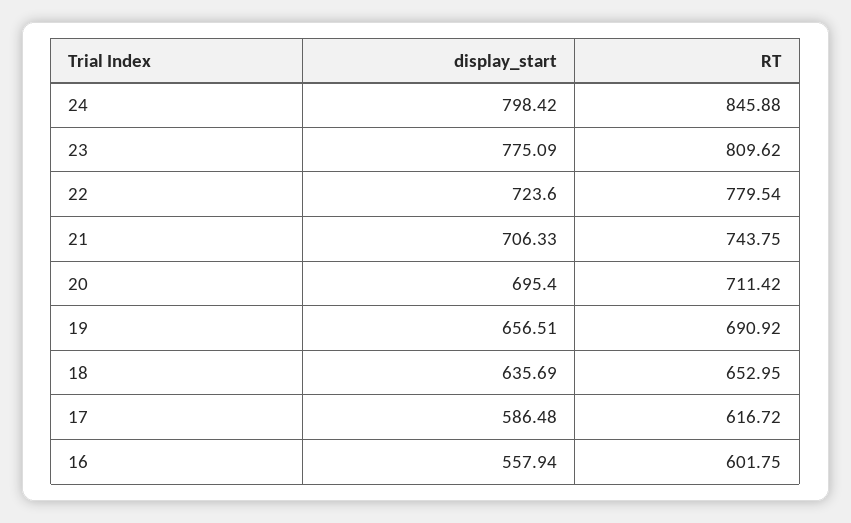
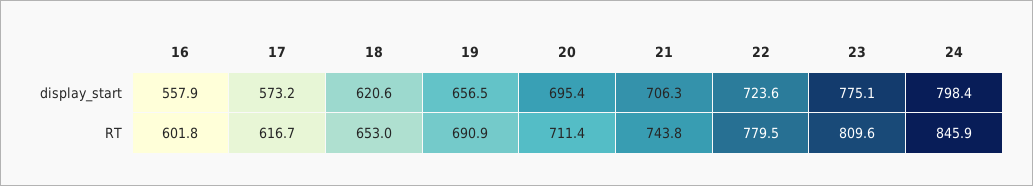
  {
    "display_start": {
      "24": 798.42,
      "23": 775.09,
      "22": 723.6,
      "21": 706.33,
      "20": 695.4,
      "19": 656.51,
-     "18": 635.69,
+     "18": 620.6,
-     "17": 586.48,
+     "17": 573.2,
      "16": 557.94
    },
    "RT": {
      "24": 845.88,
      "23": 809.62,
      "22": 779.54,
      "21": 743.75,
      "20": 711.42,
      "19": 690.92,
      "18": 652.95,
      "17": 616.72,
      "16": 601.75
    }
  }

